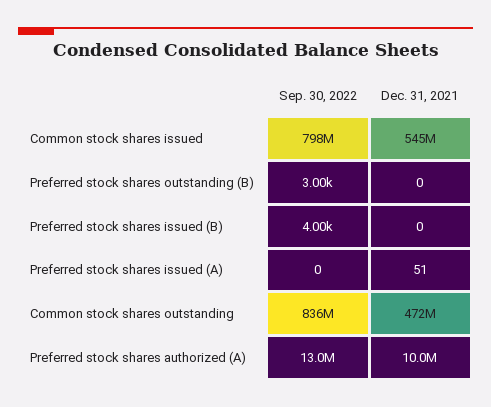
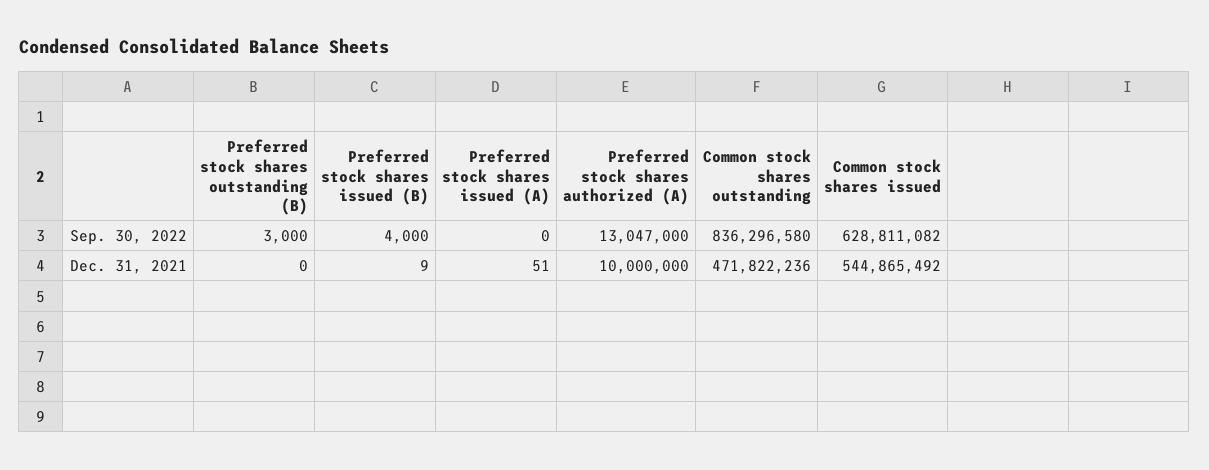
  {
    "Sep. 30, 2022": {
-     "Common stock shares issued": 798000000,
+     "Common stock shares issued": 628811082,
      "Preferred stock shares outstanding (B)": 3000,
      "Preferred stock shares issued (B)": 4000,
      "Preferred stock shares issued (A)": 0,
      "Common stock shares outstanding": 836296580,
      "Preferred stock shares authorized (A)": 13047000
    },
    "Dec. 31, 2021": {
      "Common stock shares issued": 544865492,
      "Preferred stock shares outstanding (B)": 0,
-     "Preferred stock shares issued (B)": 0,
+     "Preferred stock shares issued (B)": 9,
      "Preferred stock shares issued (A)": 51,
      "Common stock shares outstanding": 471822236,
      "Preferred stock shares authorized (A)": 10000000
    }
  }

